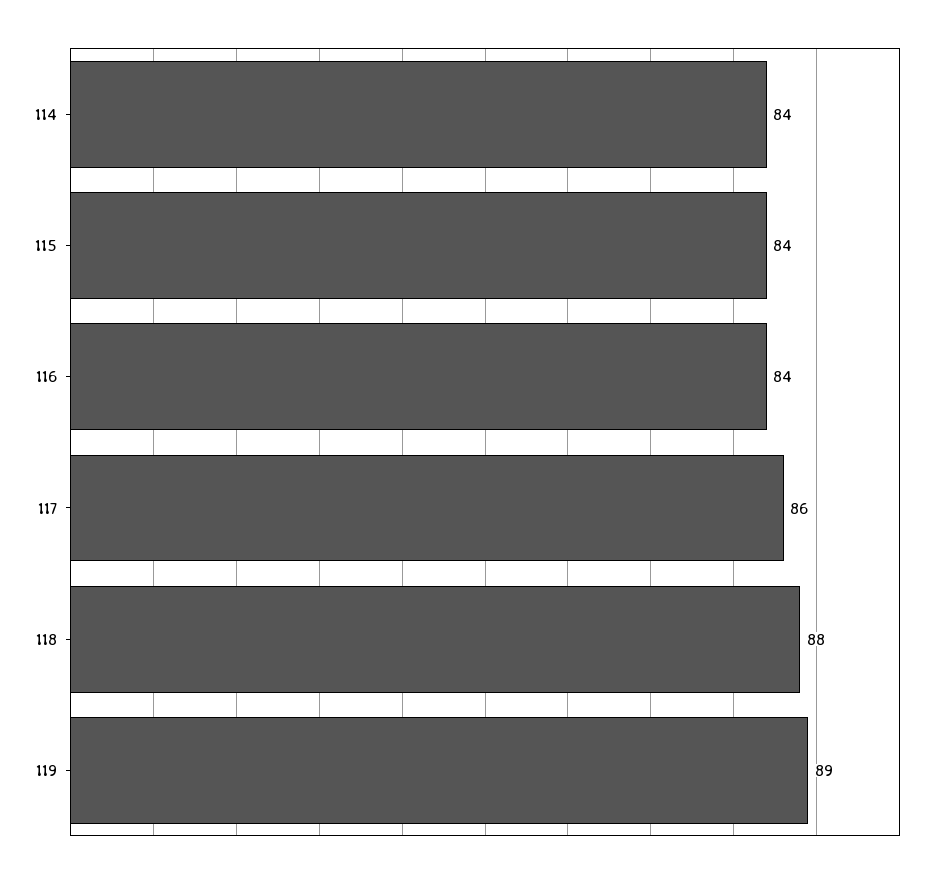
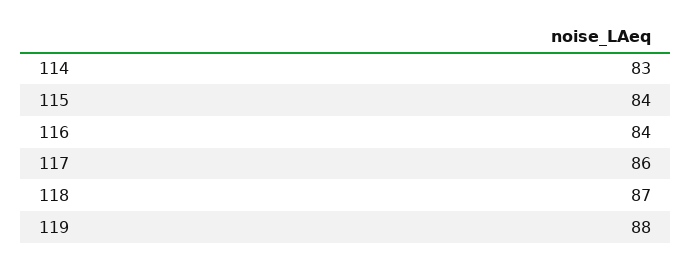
  {
-   "114": 84,
+   "114": 83,
    "115": 84,
    "116": 84,
    "117": 86,
-   "118": 88,
+   "118": 87,
-   "119": 89
+   "119": 88
  }

